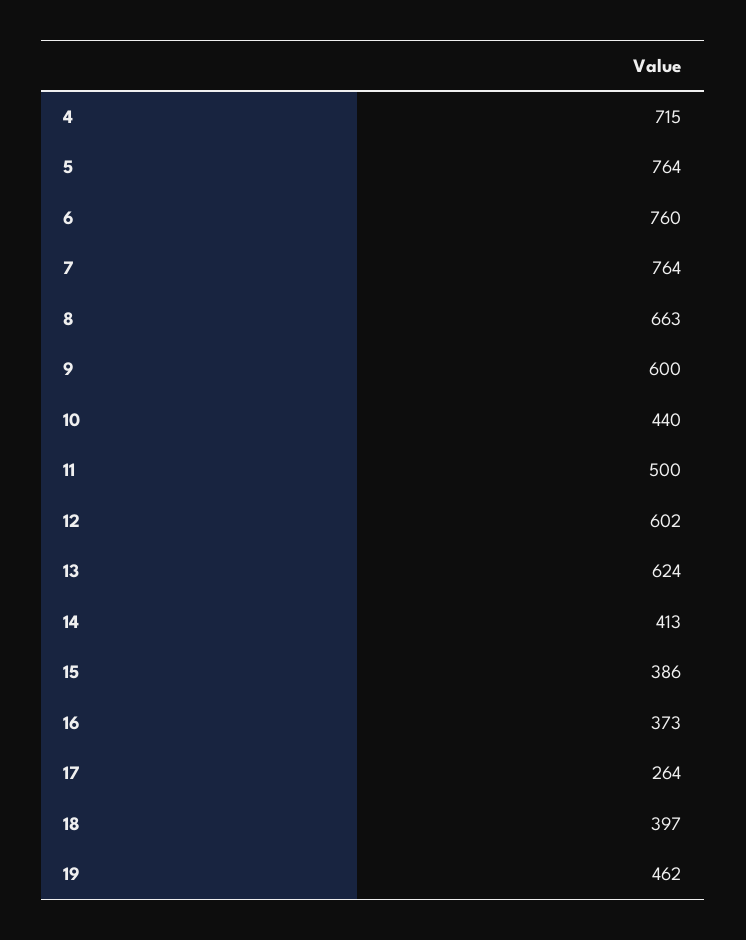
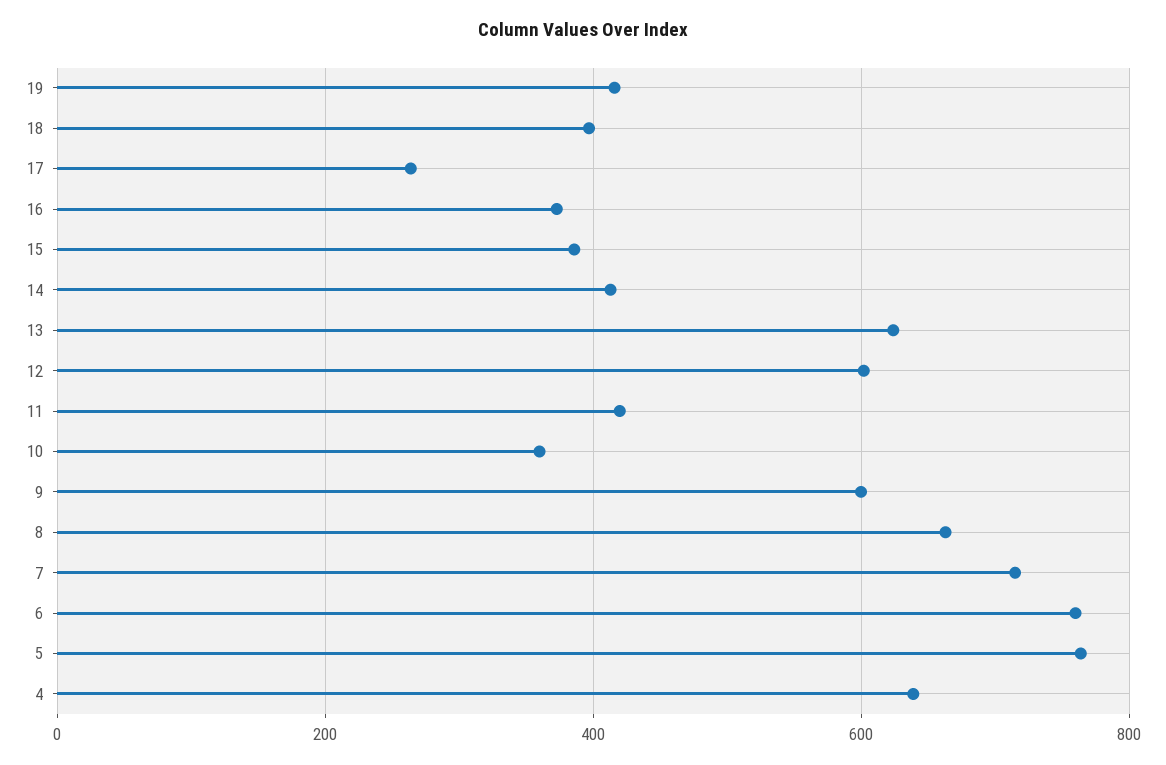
  {
-   "4": 715,
+   "4": 640,
    "5": 764,
    "6": 760,
-   "7": 764,
+   "7": 720,
    "8": 663,
    "9": 600,
-   "10": 440,
+   "10": 360,
-   "11": 500,
+   "11": 420,
    "12": 602,
    "13": 624,
    "14": 413,
    "15": 386,
    "16": 373,
    "17": 264,
    "18": 397,
-   "19": 462
+   "19": 420
  }

